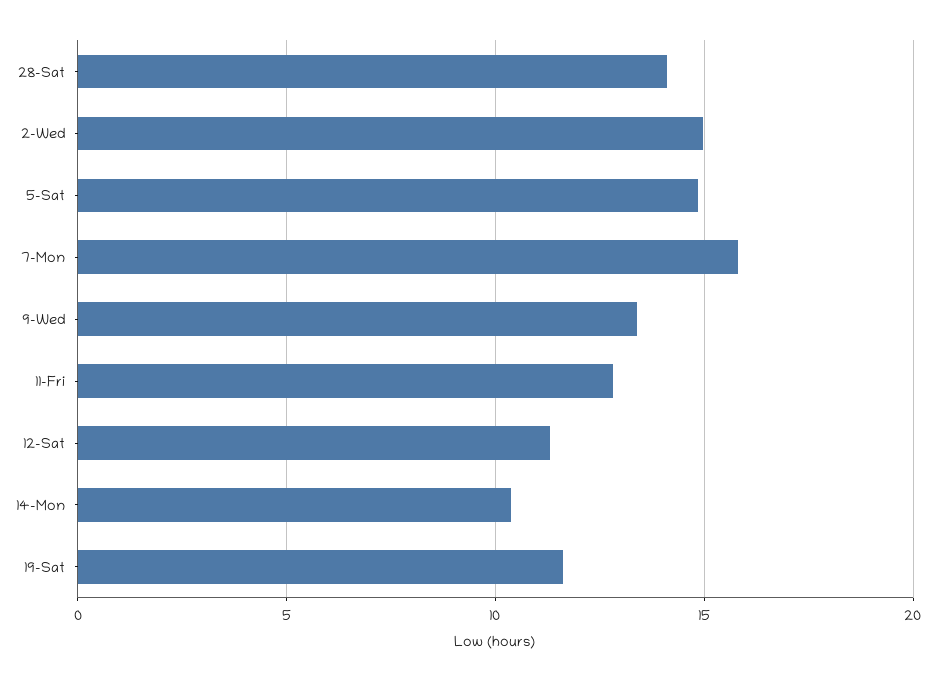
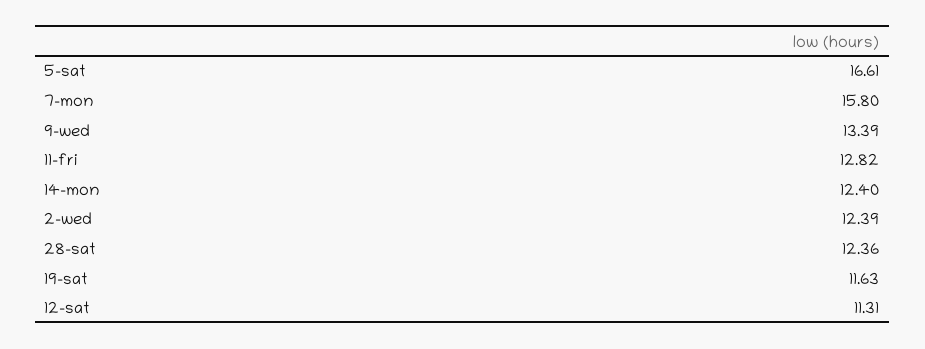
  {
-   "28-Sat": 14,
+   "28-Sat": 12.36,
-   "2-Wed": 15,
+   "2-Wed": 12.39,
-   "5-Sat": 15,
+   "5-Sat": 16.61,
    "7-Mon": 15.8,
    "9-Wed": 13.39,
    "11-Fri": 12.82,
    "12-Sat": 11.31,
-   "14-Mon": 10.5,
+   "14-Mon": 12.4,
    "19-Sat": 11.63
  }

